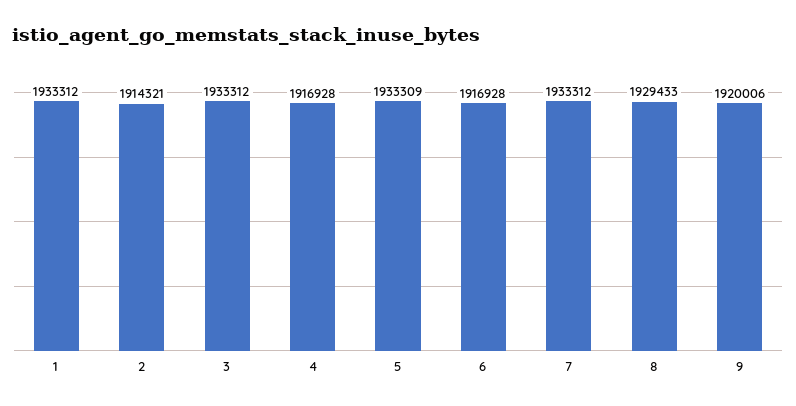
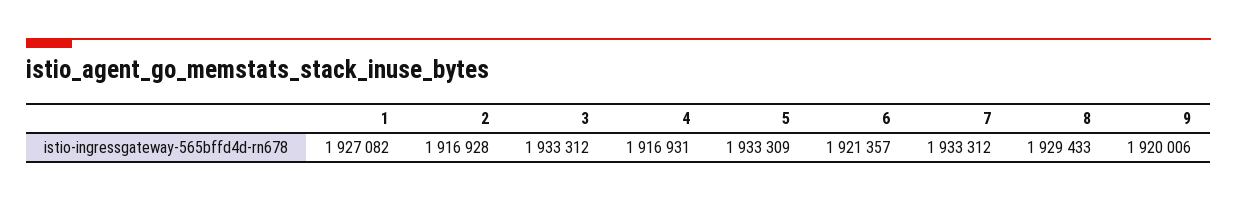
  {
-   "1": 1933312,
+   "1": 1927082,
-   "2": 1914321,
+   "2": 1916928,
    "3": 1933312,
-   "4": 1916928,
+   "4": 1916931,
    "5": 1933309,
-   "6": 1916928,
+   "6": 1921357,
    "7": 1933312,
    "8": 1929433,
    "9": 1920006
  }

